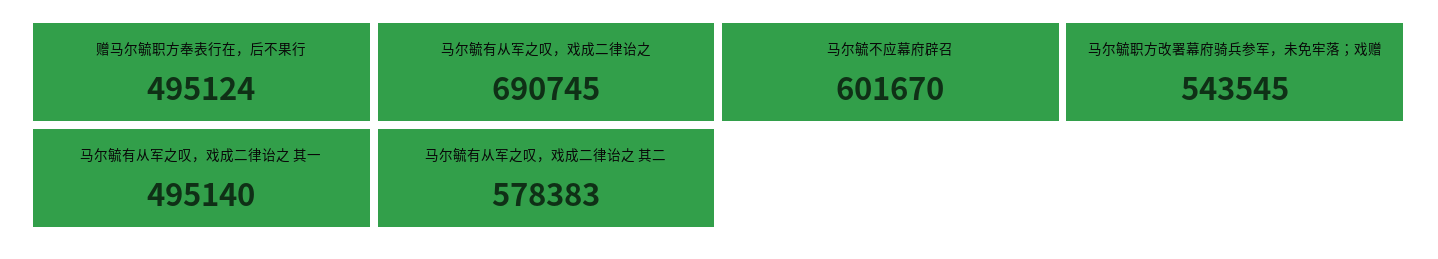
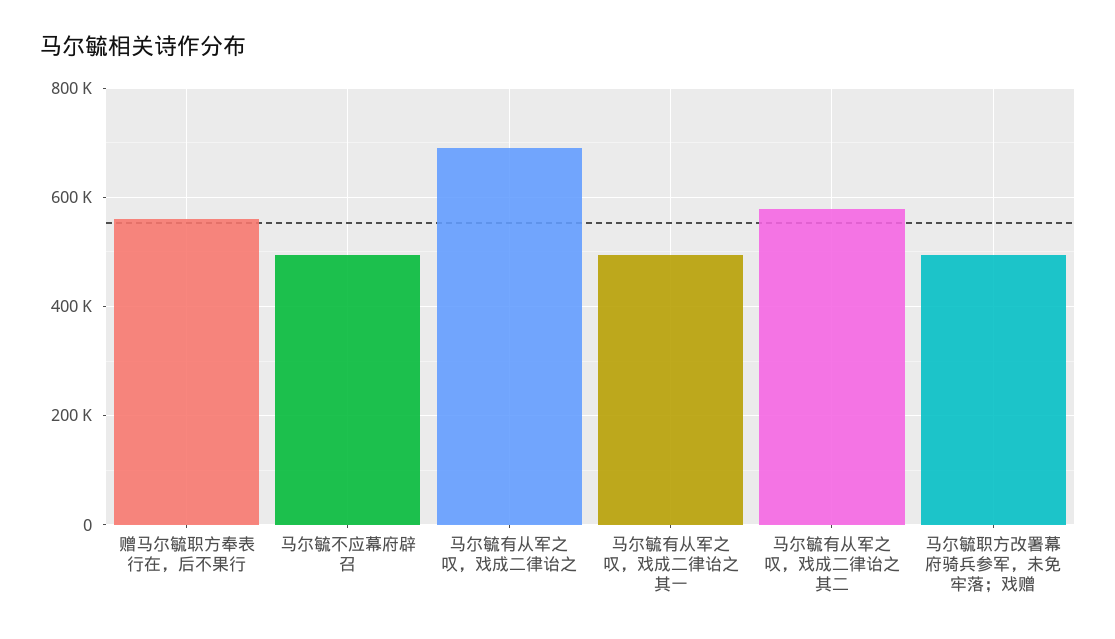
  {
-   "赠马尔毓职方奉表行在，后不果行": 495124,
+   "赠马尔毓职方奉表行在，后不果行": 560000,
    "马尔毓有从军之叹，戏成二律诒之": 690745,
-   "马尔毓不应幕府辟召": 601670,
+   "马尔毓不应幕府辟召": 500000,
-   "马尔毓职方改署幕府骑兵参军，未免牢落；戏赠": 543545,
+   "马尔毓职方改署幕府骑兵参军，未免牢落；戏赠": 500000,
    "马尔毓有从军之叹，戏成二律诒之 其一": 495140,
    "马尔毓有从军之叹，戏成二律诒之 其二": 578383
  }

